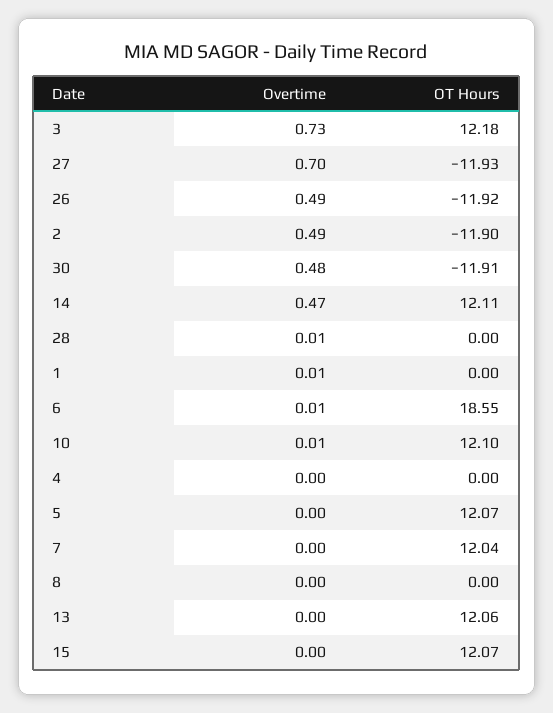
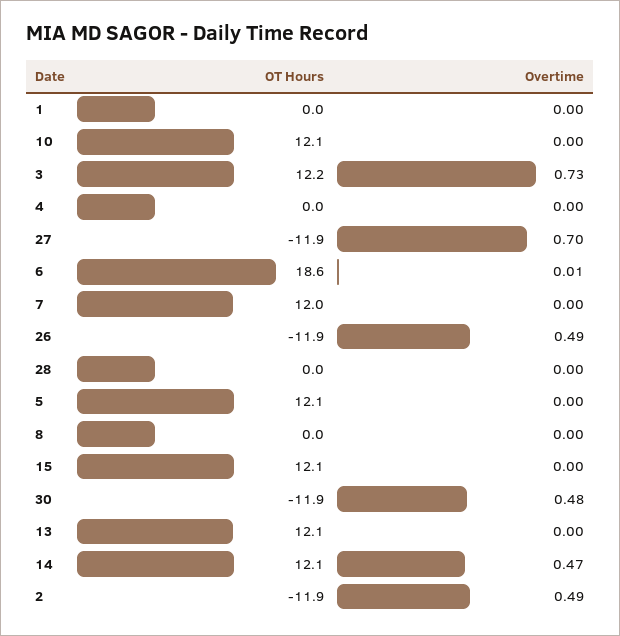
  {
    "Overtime": {
      "3": 0.73,
      "27": 0.7,
      "26": 0.49,
      "2": 0.49,
      "30": 0.48,
      "14": 0.47,
-     "28": 0.01,
+     "28": 0,
-     "1": 0.01,
+     "1": 0,
      "6": 0.01,
-     "10": 0.01,
+     "10": 0,
      "4": 0,
      "5": 0,
      "7": 0,
      "8": 0,
      "13": 0,
      "15": 0
    },
    "OT Hours": {
      "3": 12.18,
      "27": -11.93,
      "26": -11.92,
      "2": -11.9,
      "30": -11.91,
      "14": 12.11,
      "28": 0,
      "1": 0,
      "6": 18.55,
      "10": 12.1,
      "4": 0,
      "5": 12.07,
      "7": 12.04,
      "8": 0,
      "13": 12.06,
      "15": 12.07
    }
  }

